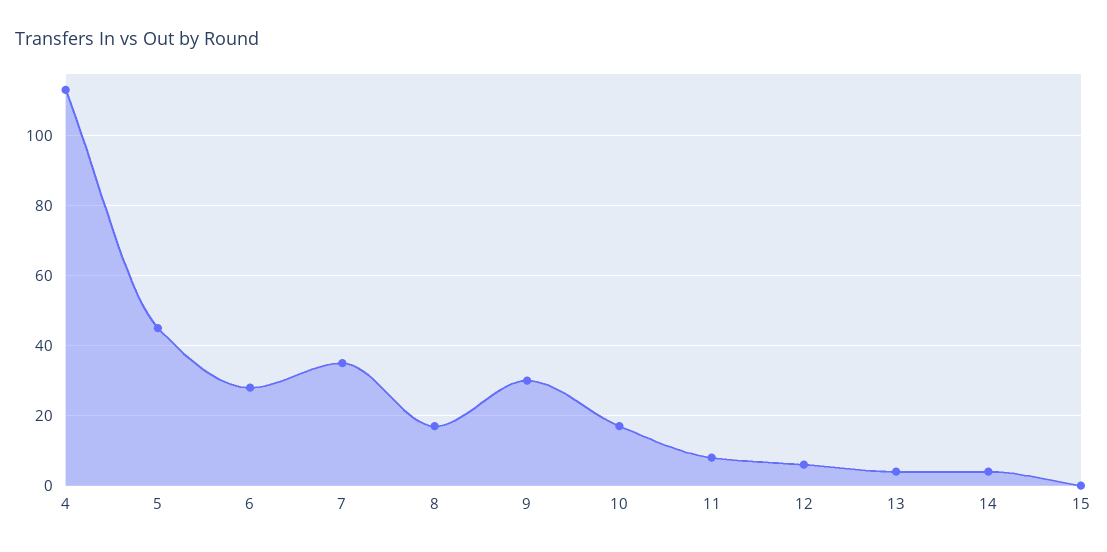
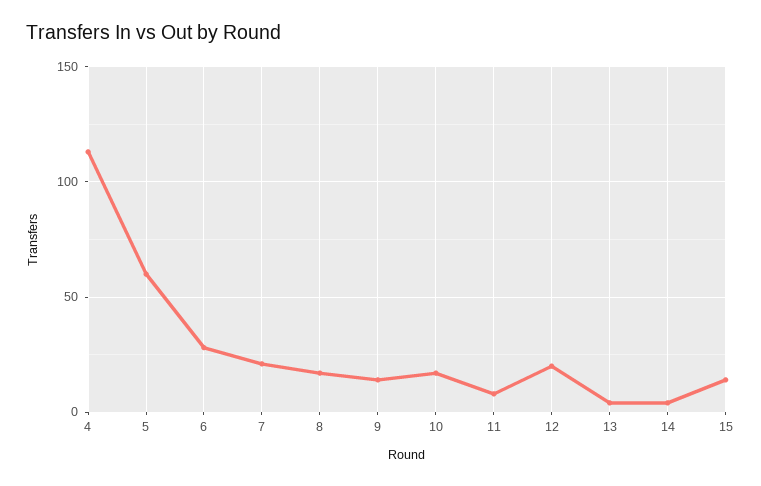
  {
    "4": 115,
-   "5": 45,
+   "5": 60,
    "6": 30,
-   "7": 35,
+   "7": 20,
    "8": 15,
-   "9": 30,
+   "9": 15,
    "10": 15,
    "11": 10,
-   "12": 5,
+   "12": 20,
    "13": 5,
    "14": 5,
-   "15": 0
+   "15": 15
  }

